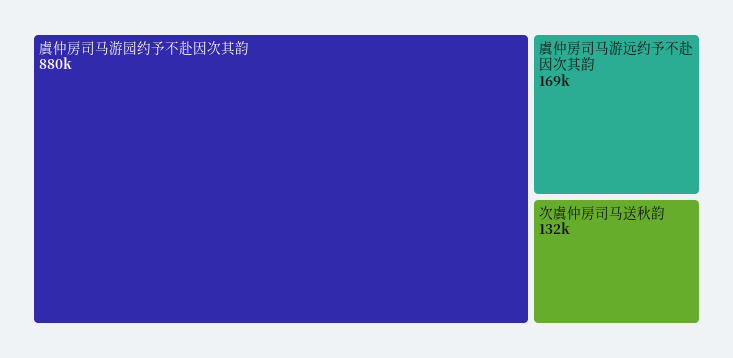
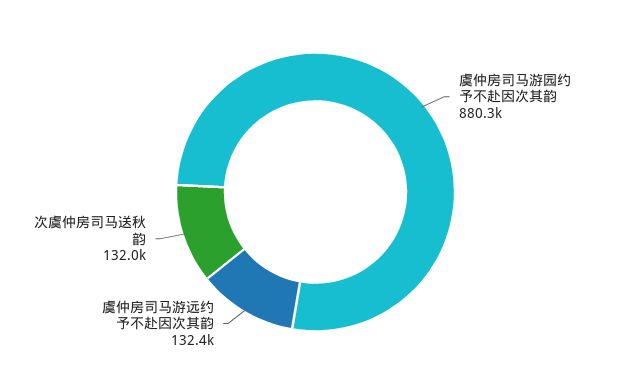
  {
    "虞仲房司马游园约予不赴因次其韵": 880300,
-   "虞仲房司马游远约予不赴因次其韵": 169000,
+   "虞仲房司马游远约予不赴因次其韵": 132400,
    "次虞仲房司马送秋韵": 132000
  }

